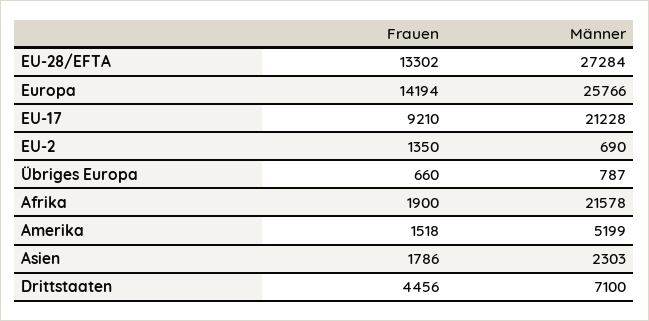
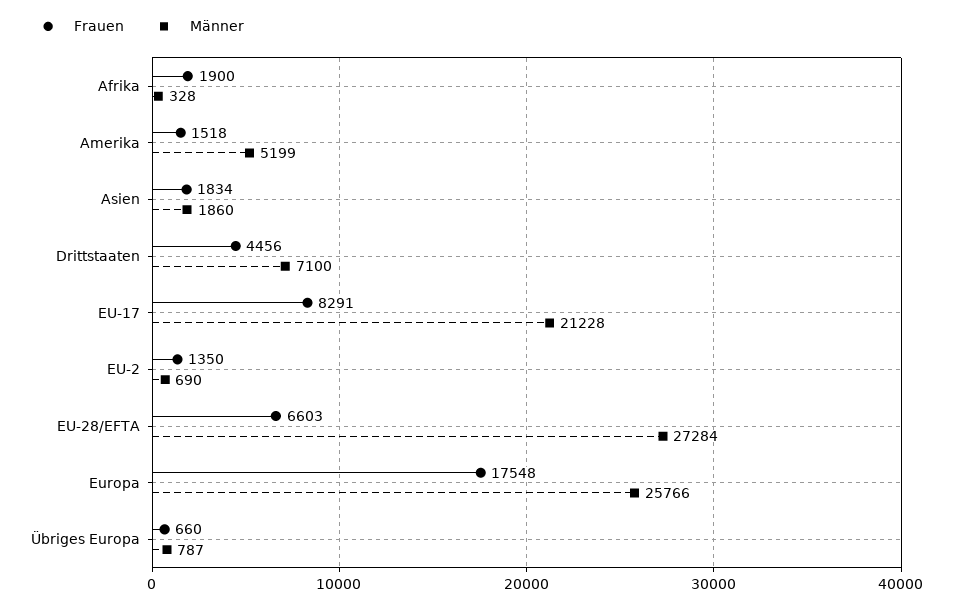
  {
    "Frauen": {
-     "EU-28/EFTA": 13302,
+     "EU-28/EFTA": 6603,
-     "Europa": 14194,
+     "Europa": 17548,
-     "EU-17": 9210,
+     "EU-17": 8291,
      "EU-2": 1350,
      "Übriges Europa": 660,
      "Afrika": 1900,
      "Amerika": 1518,
-     "Asien": 1786,
+     "Asien": 1834,
      "Drittstaaten": 4456
    },
    "Männer": {
      "EU-28/EFTA": 27284,
      "Europa": 25766,
      "EU-17": 21228,
      "EU-2": 690,
      "Übriges Europa": 787,
-     "Afrika": 21578,
+     "Afrika": 328,
      "Amerika": 5199,
-     "Asien": 2303,
+     "Asien": 1860,
      "Drittstaaten": 7100
    }
  }

